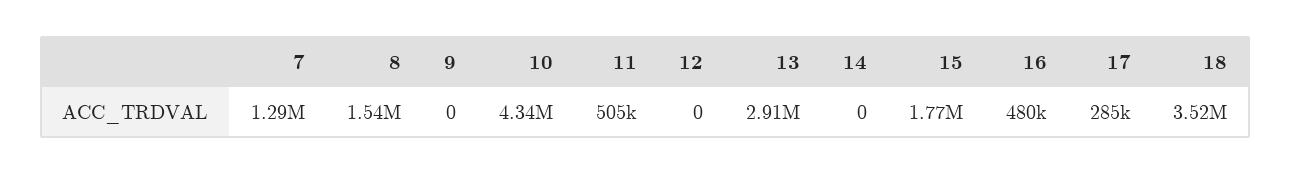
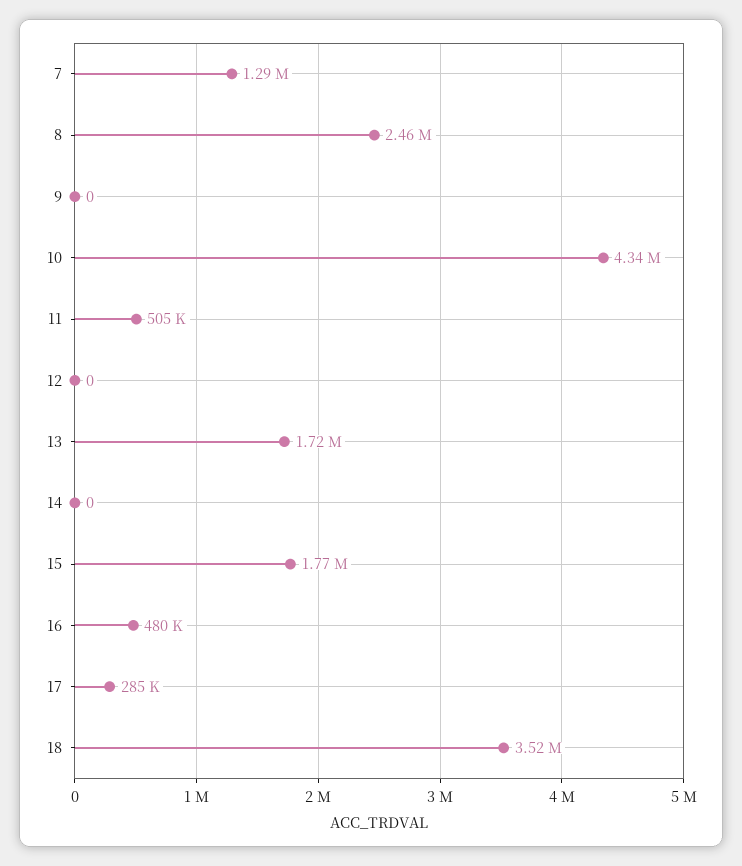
  {
    "7": 1290000,
-   "8": 1540000,
+   "8": 2460000,
    "9": 0,
    "10": 4340000,
    "11": 505000,
    "12": 0,
-   "13": 2910000,
+   "13": 1720000,
    "14": 0,
    "15": 1770000,
    "16": 480000,
    "17": 285000,
    "18": 3520000
  }

